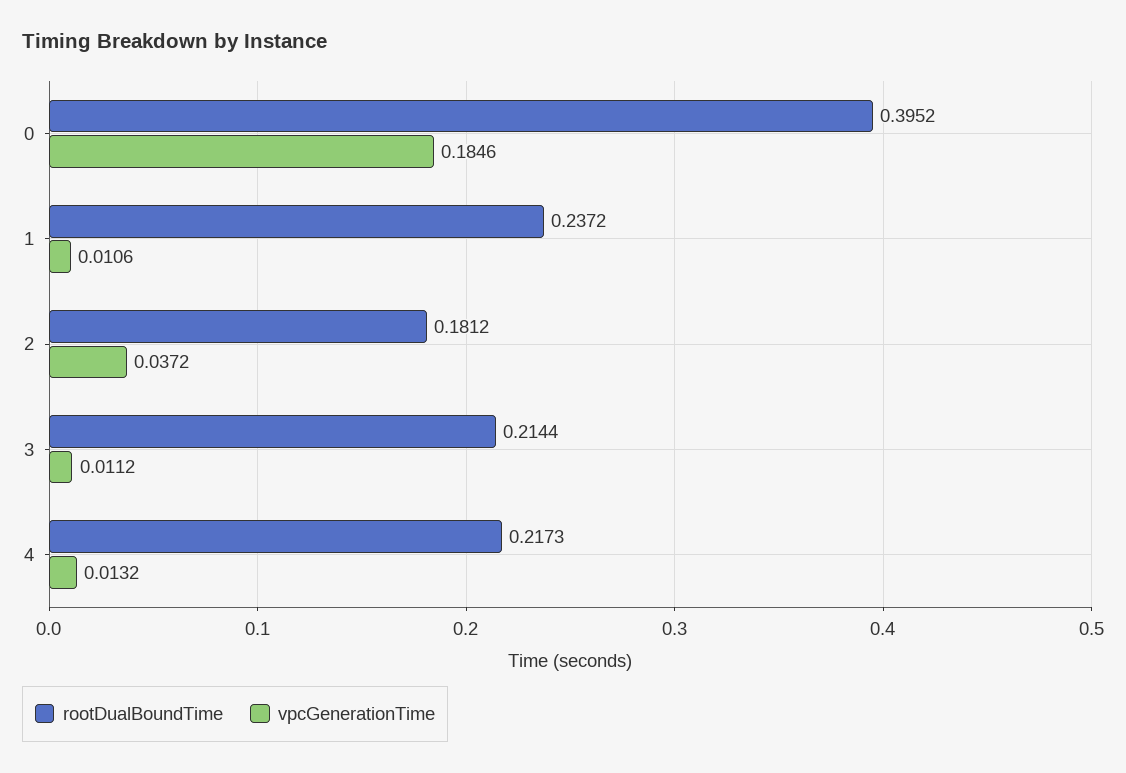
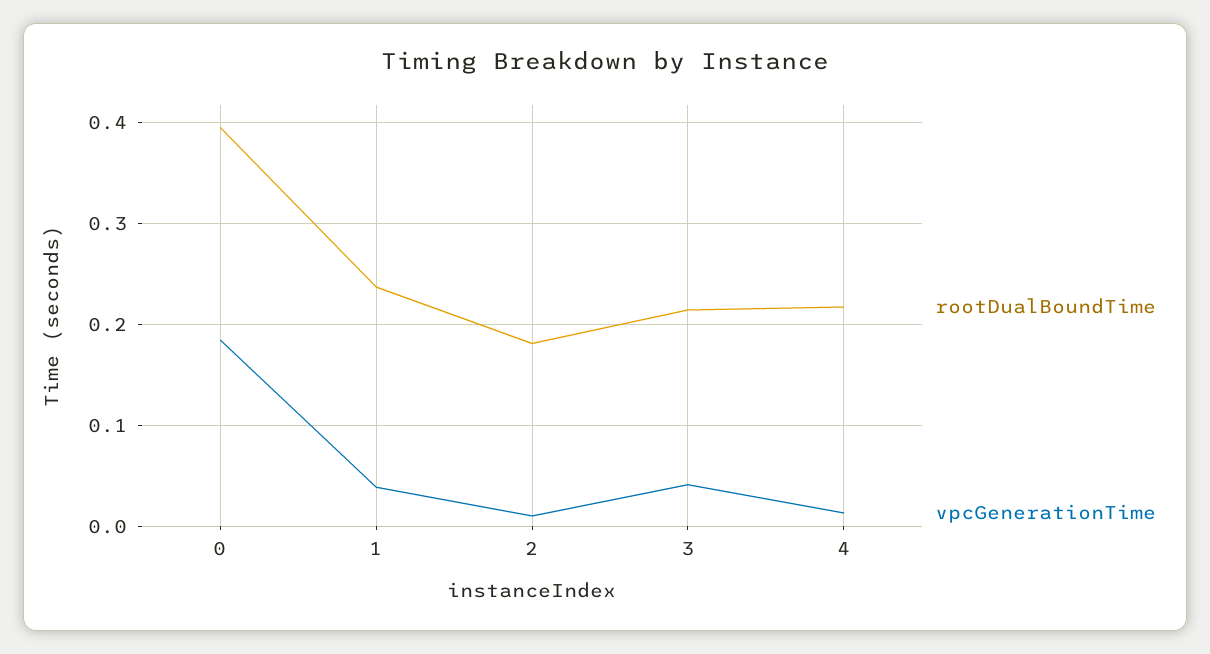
  {
    "rootDualBoundTime": {
      "0": 0.3952,
      "1": 0.2372,
      "2": 0.1812,
      "3": 0.2144,
      "4": 0.2173
    },
    "vpcGenerationTime": {
      "0": 0.1846,
-     "1": 0.0106,
+     "1": 0.04,
-     "2": 0.0372,
+     "2": 0.01,
-     "3": 0.0112,
+     "3": 0.04,
      "4": 0.0132
    }
  }

